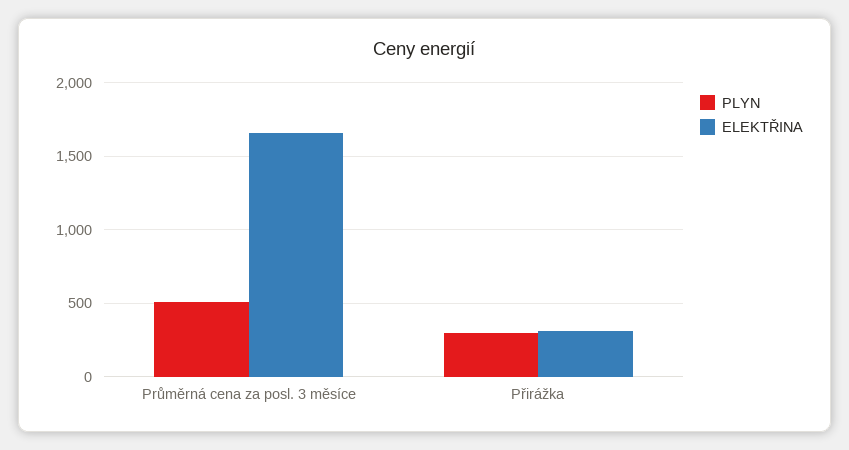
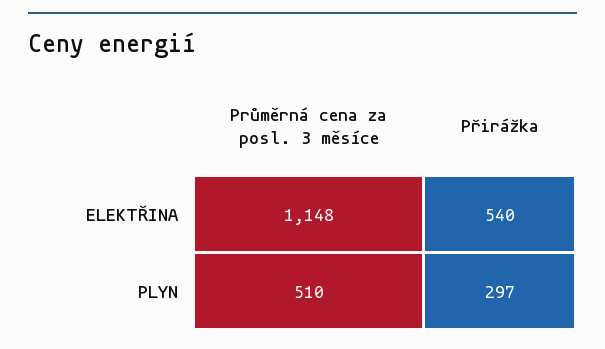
  {
    "PLYN": {
      "Průměrná cena za posl. 3 měsíce": 510,
      "Přirážka": 297
    },
    "ELEKTŘINA": {
-     "Průměrná cena za posl. 3 měsíce": 1650,
+     "Průměrná cena za posl. 3 měsíce": 1148,
-     "Přirážka": 300
+     "Přirážka": 540
    }
  }

